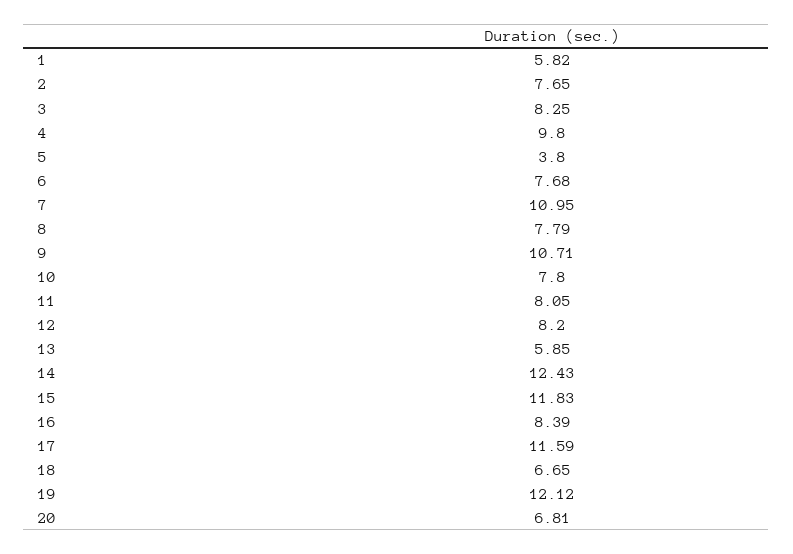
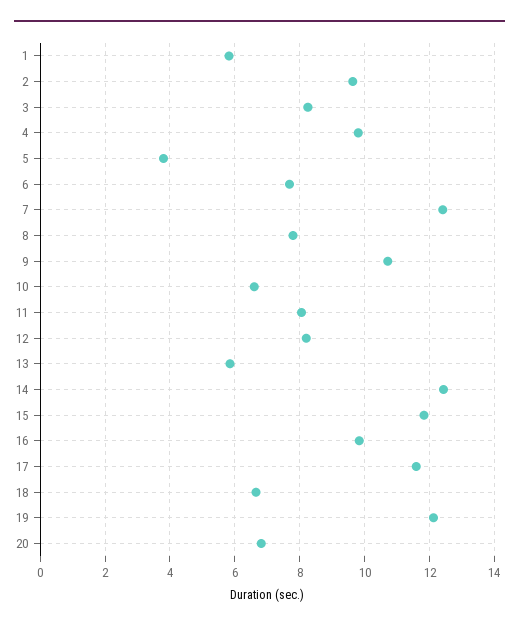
  {
    "1": 5.82,
-   "2": 7.65,
+   "2": 9.6,
    "3": 8.25,
    "4": 9.8,
    "5": 3.8,
    "6": 7.68,
-   "7": 10.95,
+   "7": 12.4,
    "8": 7.79,
    "9": 10.71,
-   "10": 7.8,
+   "10": 6.6,
    "11": 8.05,
    "12": 8.2,
    "13": 5.85,
    "14": 12.43,
    "15": 11.83,
-   "16": 8.39,
+   "16": 9.8,
    "17": 11.59,
    "18": 6.65,
    "19": 12.12,
    "20": 6.81
  }

